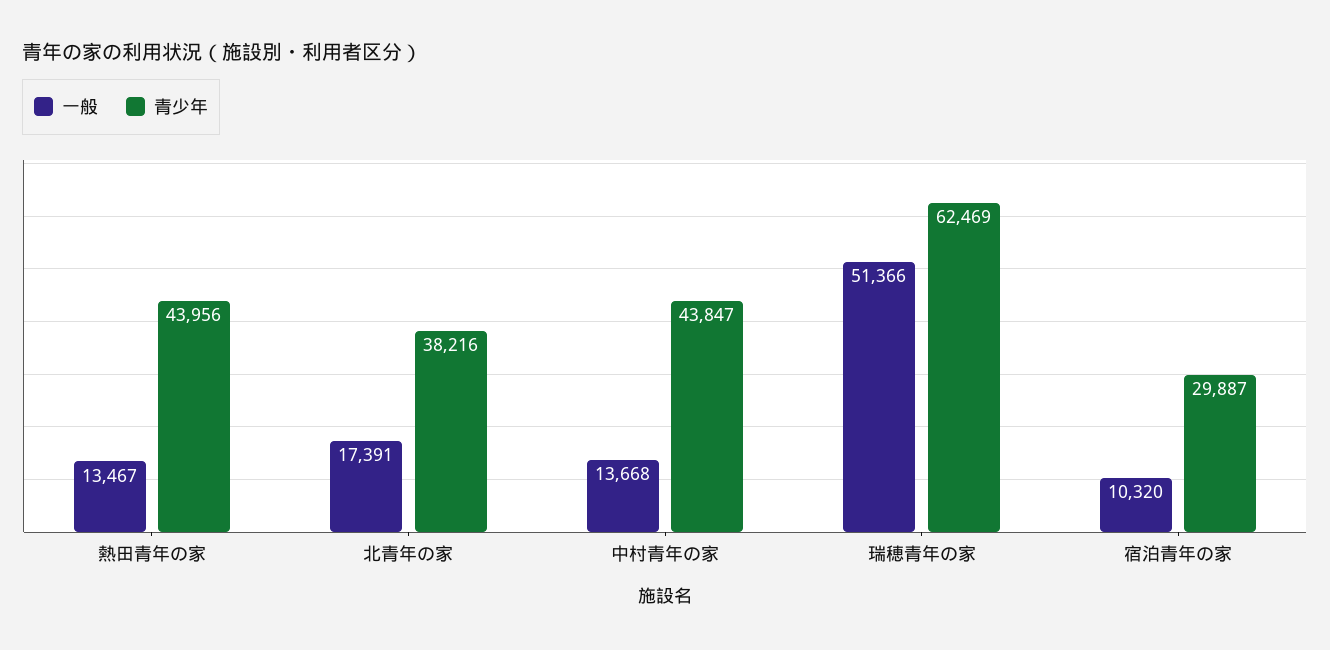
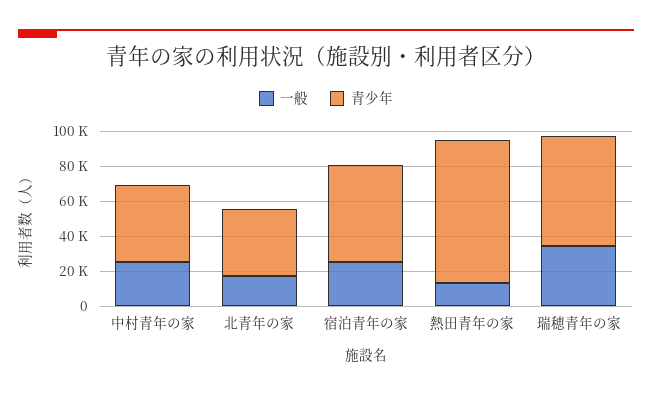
  {
    "一般": {
      "熱田青年の家": 13467,
      "北青年の家": 17391,
-     "中村青年の家": 13668,
+     "中村青年の家": 25000,
-     "瑞穂青年の家": 51366,
+     "瑞穂青年の家": 35000,
-     "宿泊青年の家": 10320
+     "宿泊青年の家": 25000
    },
    "青少年": {
-     "熱田青年の家": 43956,
+     "熱田青年の家": 80000,
      "北青年の家": 38216,
      "中村青年の家": 43847,
      "瑞穂青年の家": 62469,
-     "宿泊青年の家": 29887
+     "宿泊青年の家": 55000
    }
  }

